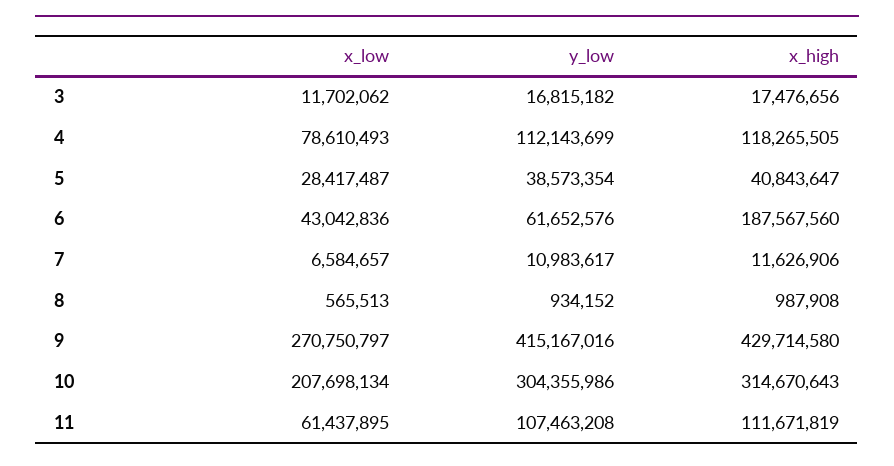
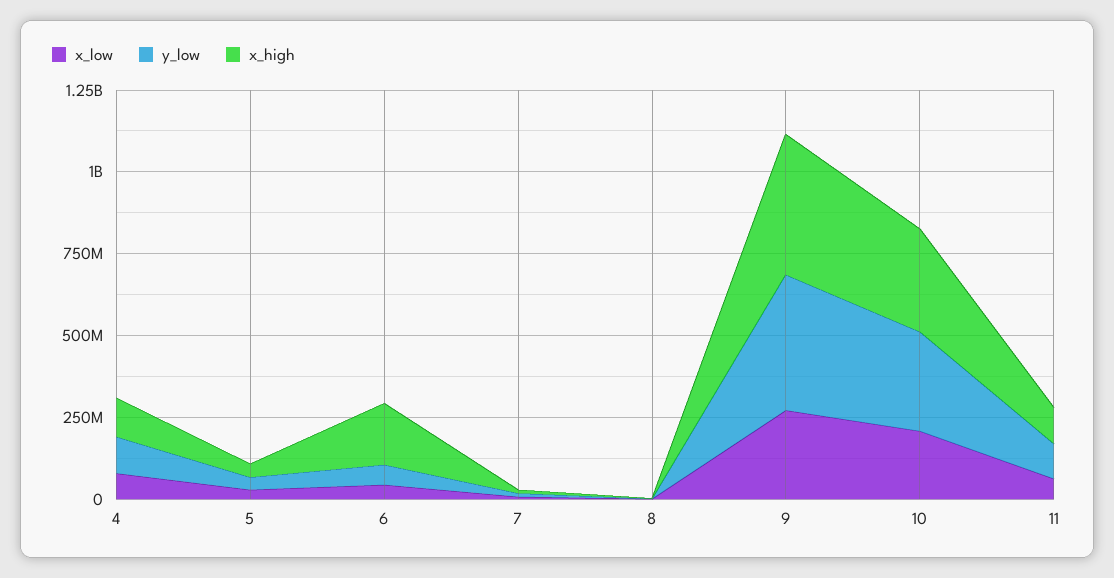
  {
    "x_low": {
-     "3": 11702062,
      "4": 78610493,
      "5": 28417487,
      "6": 43042836,
      "7": 6584657,
      "8": 565513,
      "9": 270750797,
      "10": 207698134,
      "11": 61437895
    },
    "y_low": {
-     "3": 16815182,
      "4": 112143699,
      "5": 38573354,
      "6": 61652576,
      "7": 10983617,
      "8": 934152,
      "9": 415167016,
      "10": 304355986,
      "11": 107463208
    },
    "x_high": {
-     "3": 17476656,
      "4": 118265505,
      "5": 40843647,
      "6": 187567560,
      "7": 11626906,
      "8": 987908,
      "9": 429714580,
      "10": 314670643,
      "11": 111671819
    }
  }

